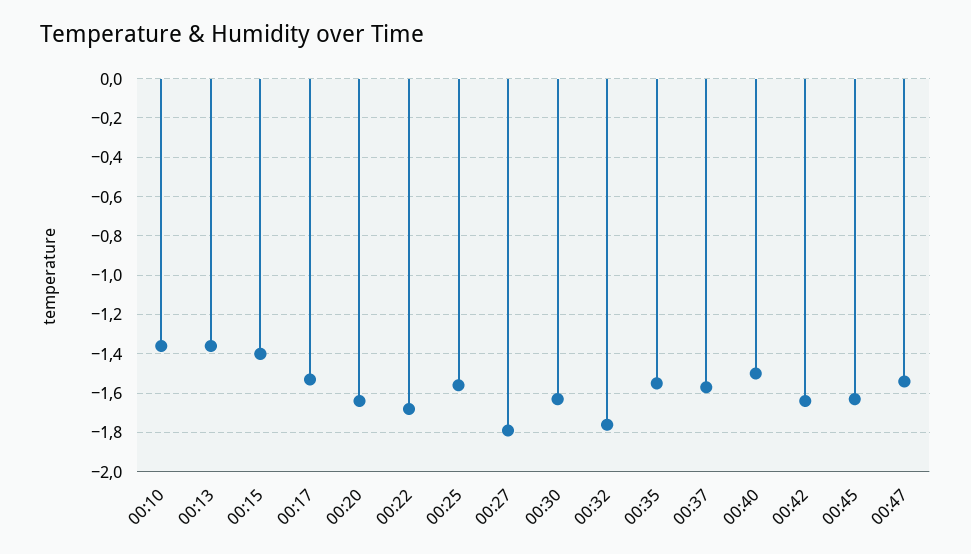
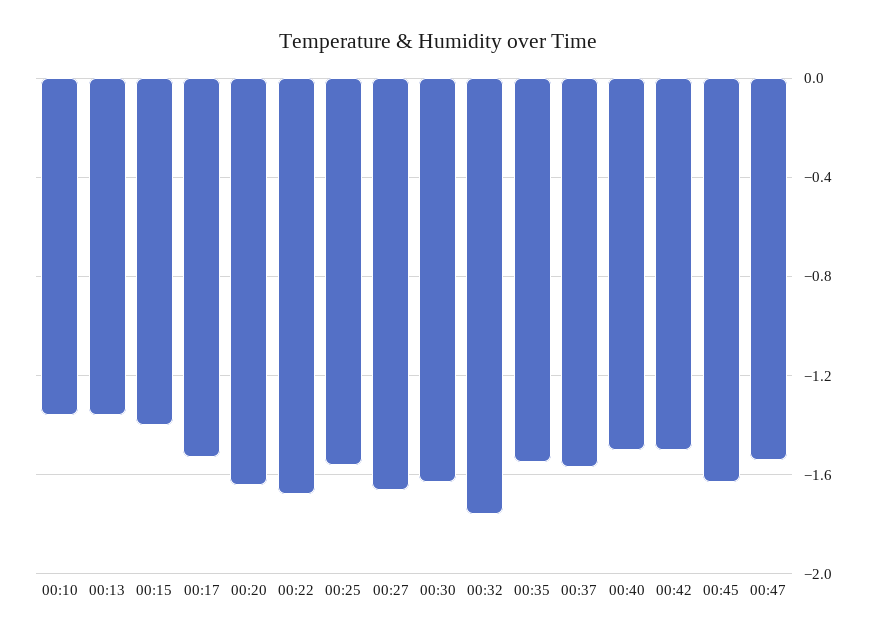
  {
    "00:10": -1.35,
    "00:13": -1.35,
    "00:15": -1.4,
    "00:17": -1.55,
    "00:20": -1.65,
    "00:22": -1.7,
    "00:25": -1.55,
-   "00:27": -1.8,
+   "00:27": -1.65,
    "00:30": -1.65,
    "00:32": -1.75,
    "00:35": -1.55,
    "00:37": -1.55,
    "00:40": -1.5,
-   "00:42": -1.65,
+   "00:42": -1.5,
    "00:45": -1.65,
    "00:47": -1.55
  }

